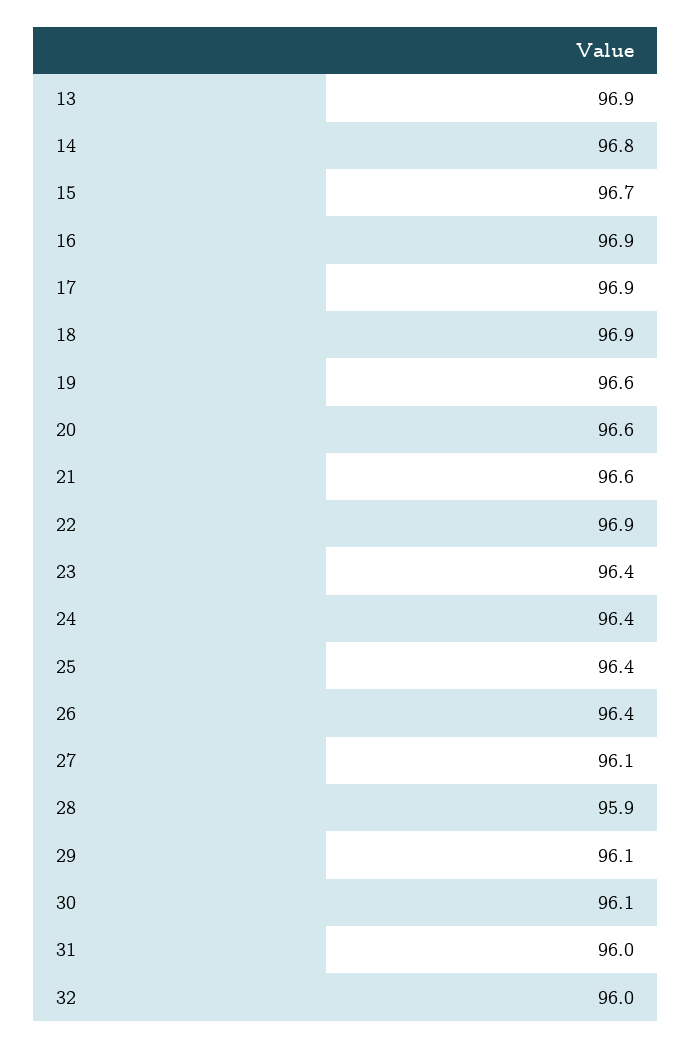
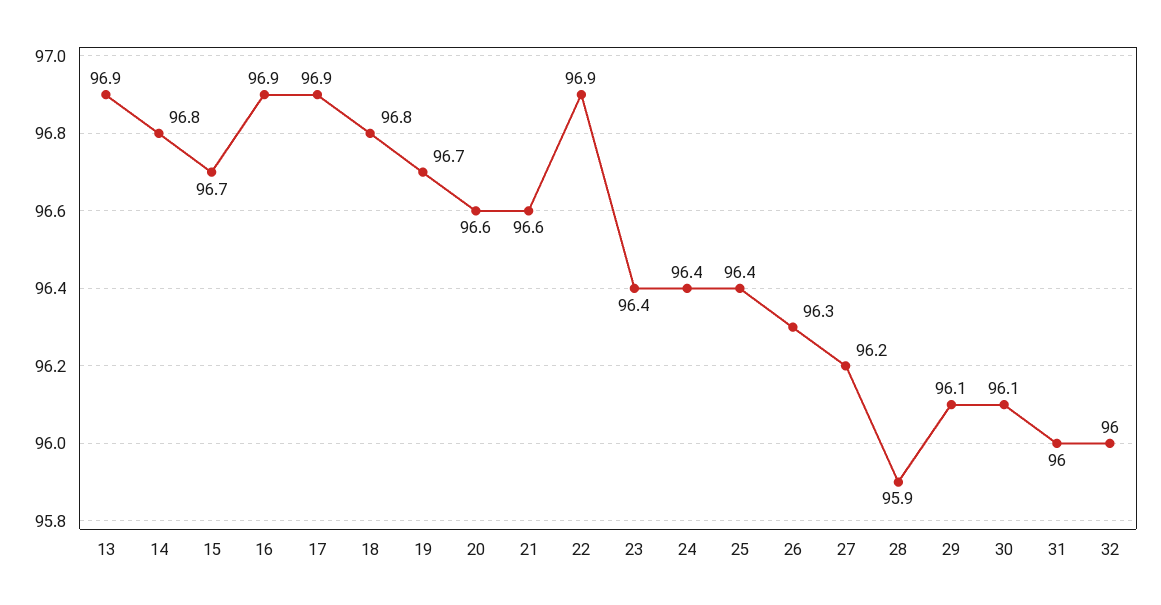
  {
    "13": 96.9,
    "14": 96.8,
    "15": 96.7,
    "16": 96.9,
    "17": 96.9,
-   "18": 96.9,
+   "18": 96.8,
-   "19": 96.6,
+   "19": 96.7,
    "20": 96.6,
    "21": 96.6,
    "22": 96.9,
    "23": 96.4,
    "24": 96.4,
    "25": 96.4,
-   "26": 96.4,
+   "26": 96.3,
-   "27": 96.1,
+   "27": 96.2,
    "28": 95.9,
    "29": 96.1,
    "30": 96.1,
    "31": 96,
    "32": 96
  }

